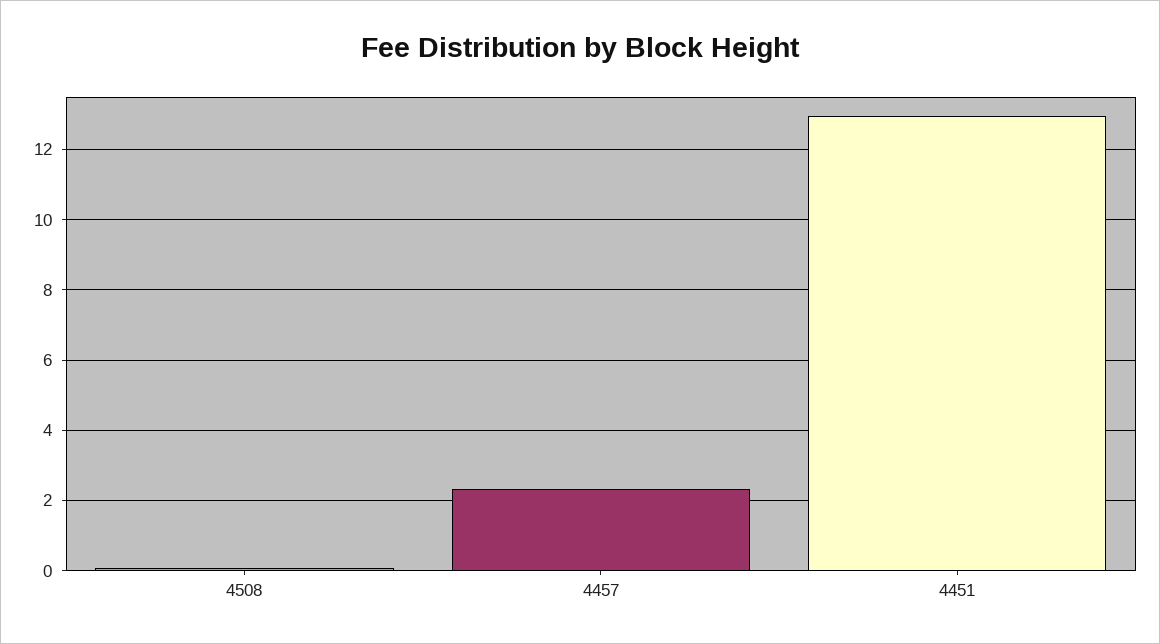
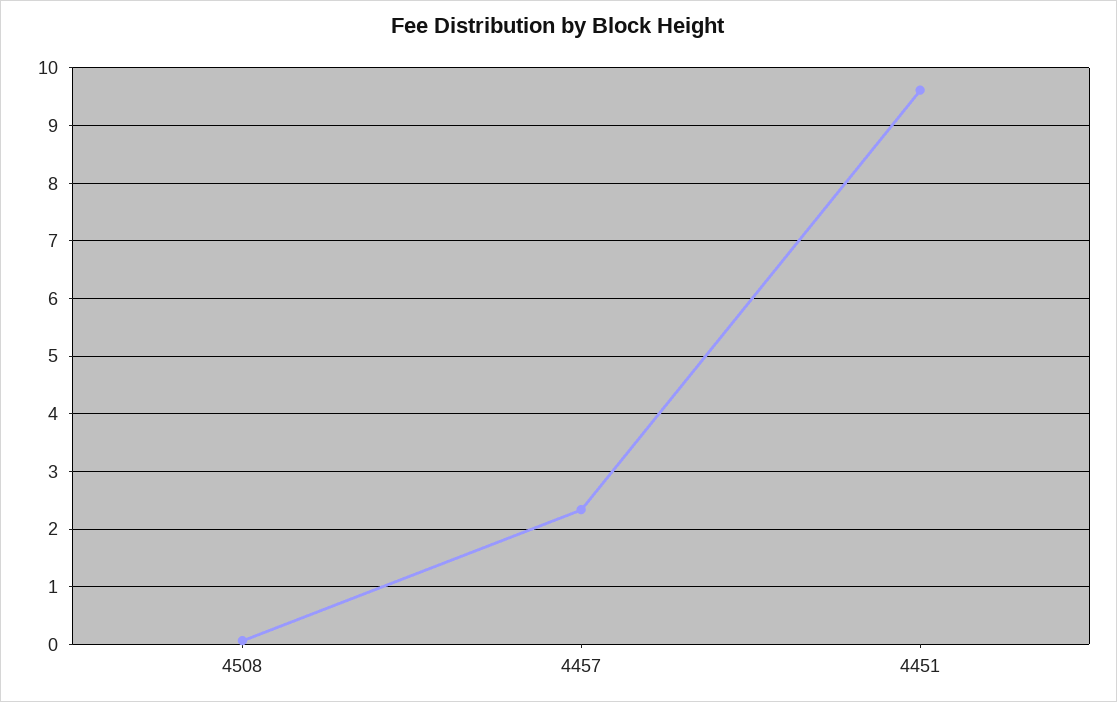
  {
    "4508": 0,
    "4457": 2.4,
-   "4451": 13
+   "4451": 9.6
  }

